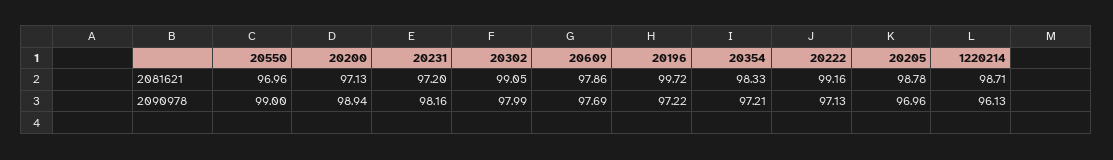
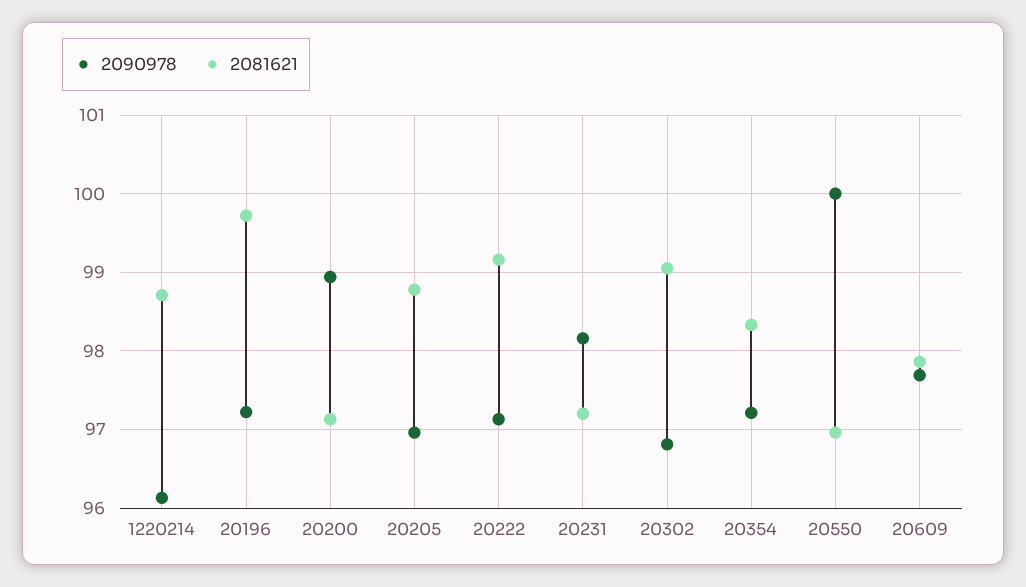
  {
    "2081621": {
      "20550": 96.96,
      "20200": 97.13,
      "20231": 97.2,
      "20302": 99.05,
      "20609": 97.86,
      "20196": 99.72,
      "20354": 98.33,
      "20222": 99.16,
      "20205": 98.78,
      "1220214": 98.71
    },
    "2090978": {
-     "20550": 99,
+     "20550": 100,
      "20200": 98.94,
      "20231": 98.16,
-     "20302": 97.99,
+     "20302": 96.8,
      "20609": 97.69,
      "20196": 97.22,
      "20354": 97.21,
      "20222": 97.13,
      "20205": 96.96,
      "1220214": 96.13
    }
  }

